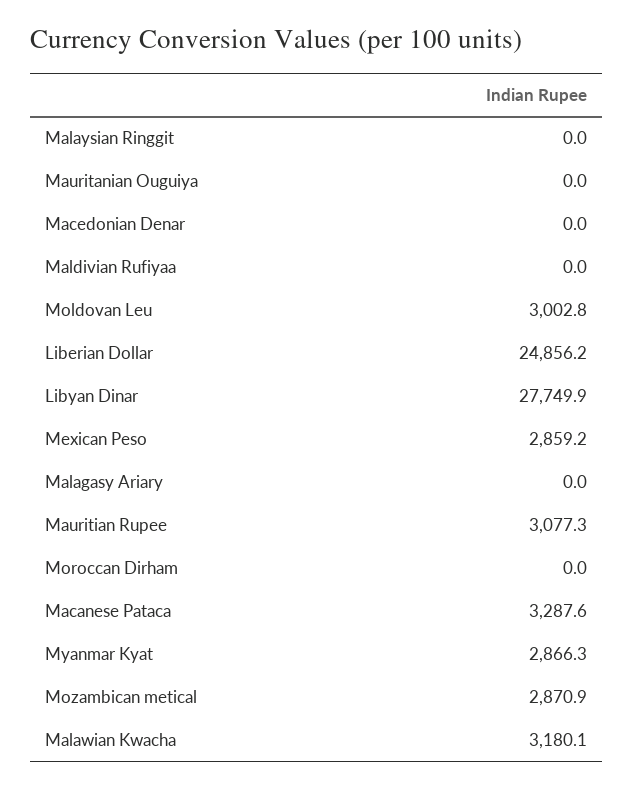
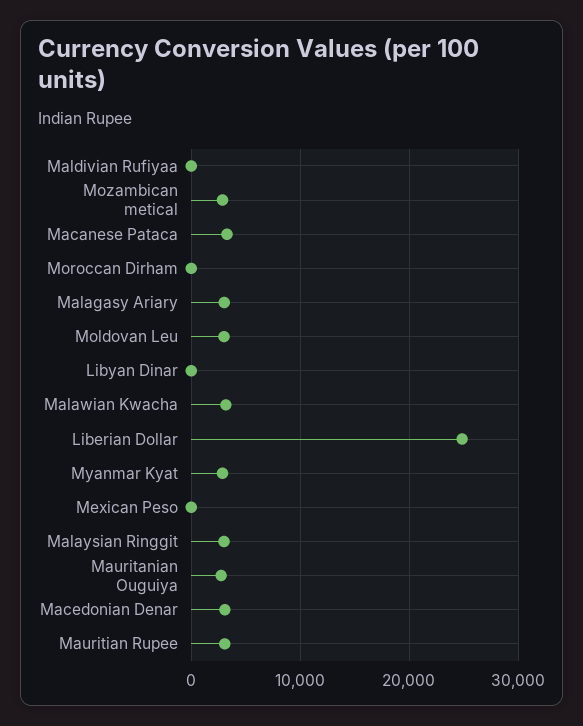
  {
-   "Malaysian Ringgit": 0,
+   "Malaysian Ringgit": 3000,
-   "Mauritanian Ouguiya": 0,
+   "Mauritanian Ouguiya": 3000,
-   "Macedonian Denar": 0,
+   "Macedonian Denar": 3000,
    "Maldivian Rufiyaa": 0,
    "Moldovan Leu": 3002.8,
    "Liberian Dollar": 24856.2,
-   "Libyan Dinar": 27749.9,
+   "Libyan Dinar": 0,
-   "Mexican Peso": 2859.2,
+   "Mexican Peso": 0,
-   "Malagasy Ariary": 0,
+   "Malagasy Ariary": 3000,
    "Mauritian Rupee": 3077.3,
    "Moroccan Dirham": 0,
    "Macanese Pataca": 3287.6,
    "Myanmar Kyat": 2866.3,
    "Mozambican metical": 2870.9,
    "Malawian Kwacha": 3180.1
  }

